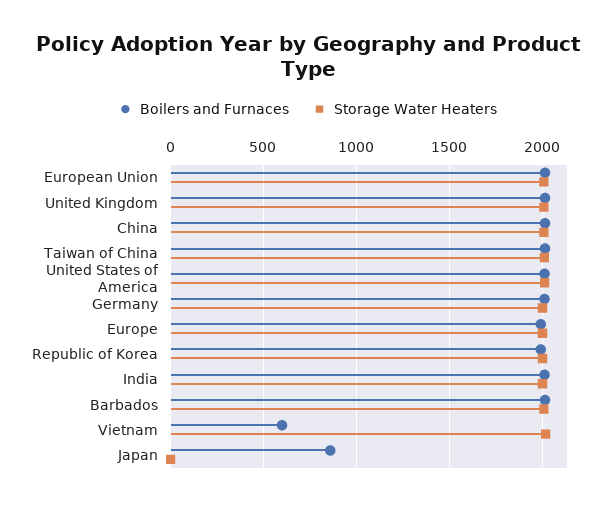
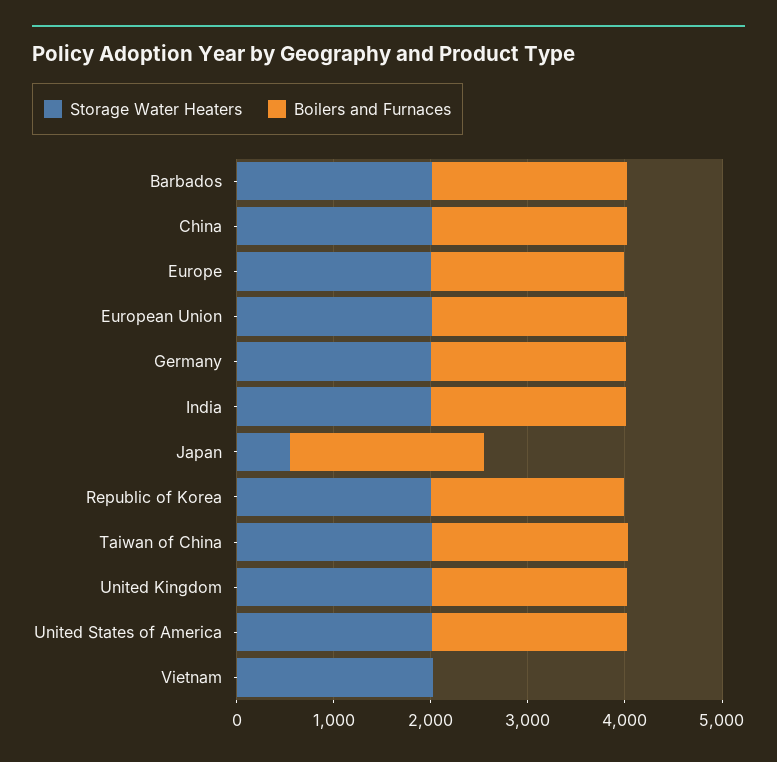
  {
    "Boilers and Furnaces": {
      "European Union": 2000,
      "United Kingdom": 2000,
      "China": 2000,
      "Taiwan of China": 2000,
      "United States of America": 2000,
      "Germany": 2000,
      "Europe": 2000,
      "Republic of Korea": 2000,
      "India": 2000,
      "Barbados": 2000,
-     "Vietnam": 600,
+     "Vietnam": 0,
-     "Japan": 850
+     "Japan": 2000
    },
    "Storage Water Heaters": {
      "European Union": 2000,
      "United Kingdom": 2000,
      "China": 2000,
      "Taiwan of China": 2000,
      "United States of America": 2000,
      "Germany": 2000,
      "Europe": 2000,
      "Republic of Korea": 2000,
      "India": 2000,
      "Barbados": 2000,
      "Vietnam": 2000,
-     "Japan": 0
+     "Japan": 600
    }
  }

